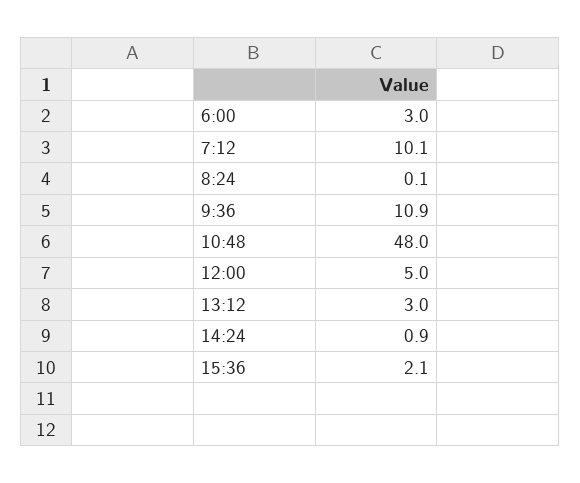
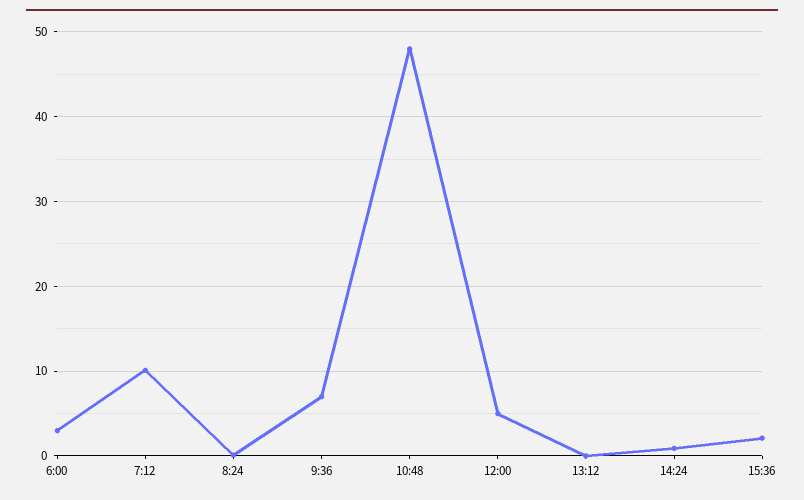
  {
    "6:00": 3,
    "7:12": 10.1,
    "8:24": 0.1,
-   "9:36": 10.9,
+   "9:36": 7,
    "10:48": 48,
    "12:00": 5,
-   "13:12": 3,
+   "13:12": 0,
    "14:24": 0.9,
    "15:36": 2.1
  }

